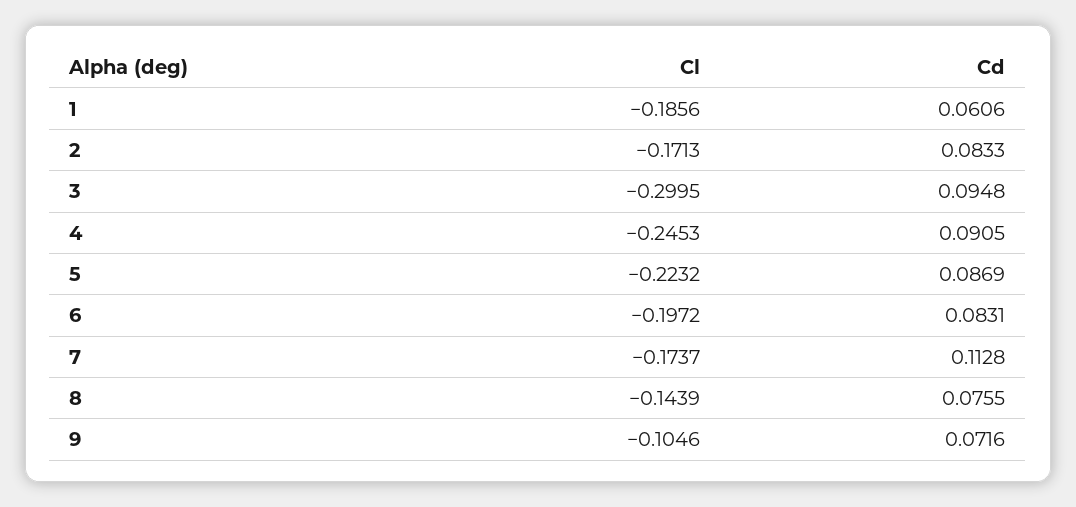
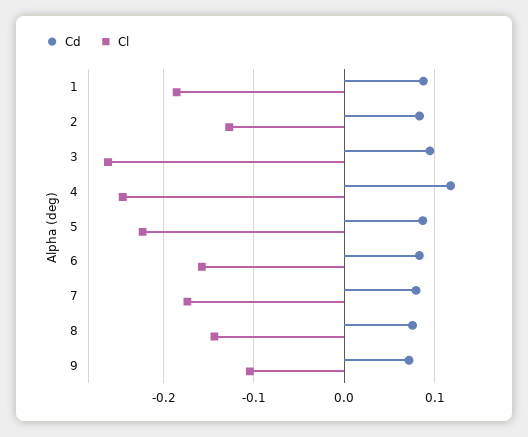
  {
    "Cl": {
      "1": -0.1856,
-     "2": -0.1713,
+     "2": -0.13,
-     "3": -0.2995,
+     "3": -0.26,
      "4": -0.2453,
      "5": -0.2232,
-     "6": -0.1972,
+     "6": -0.16,
      "7": -0.1737,
      "8": -0.1439,
      "9": -0.1046
    },
    "Cd": {
-     "1": 0.0606,
+     "1": 0.09,
      "2": 0.0833,
      "3": 0.0948,
-     "4": 0.0905,
+     "4": 0.12,
      "5": 0.0869,
      "6": 0.0831,
-     "7": 0.1128,
+     "7": 0.08,
      "8": 0.0755,
      "9": 0.0716
    }
  }

